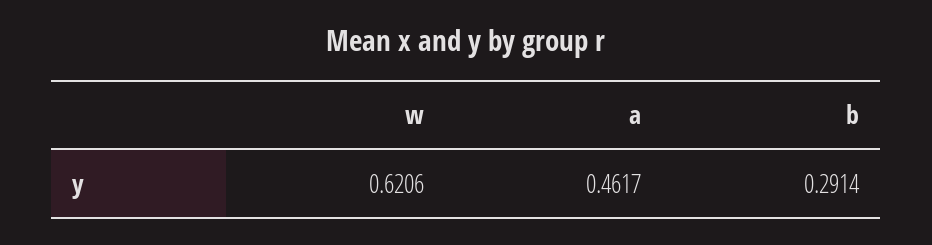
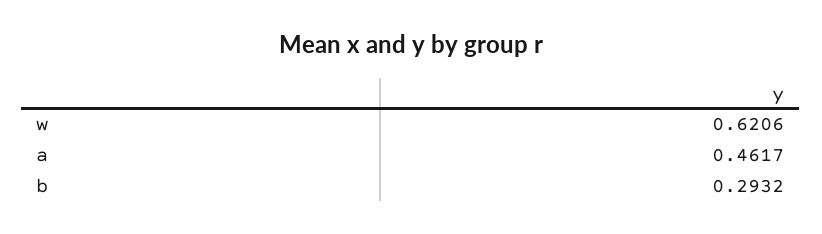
  {
    "w": 0.6206,
    "a": 0.4617,
-   "b": 0.2914
+   "b": 0.2932
  }

